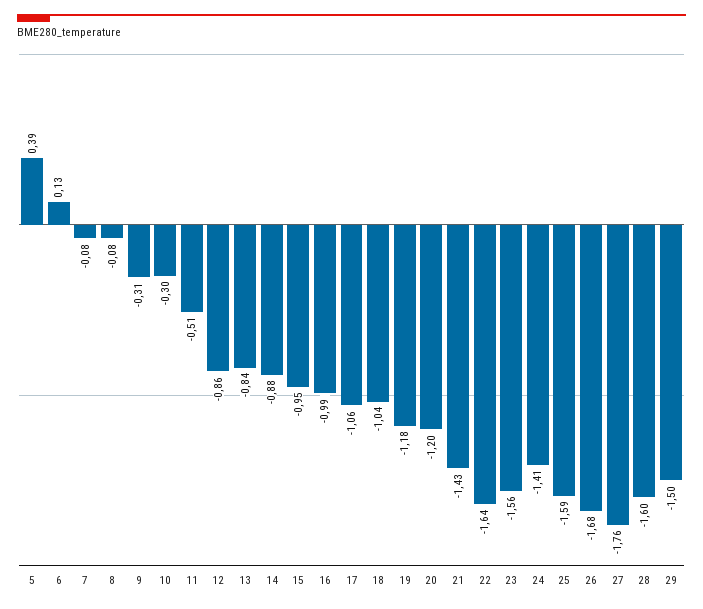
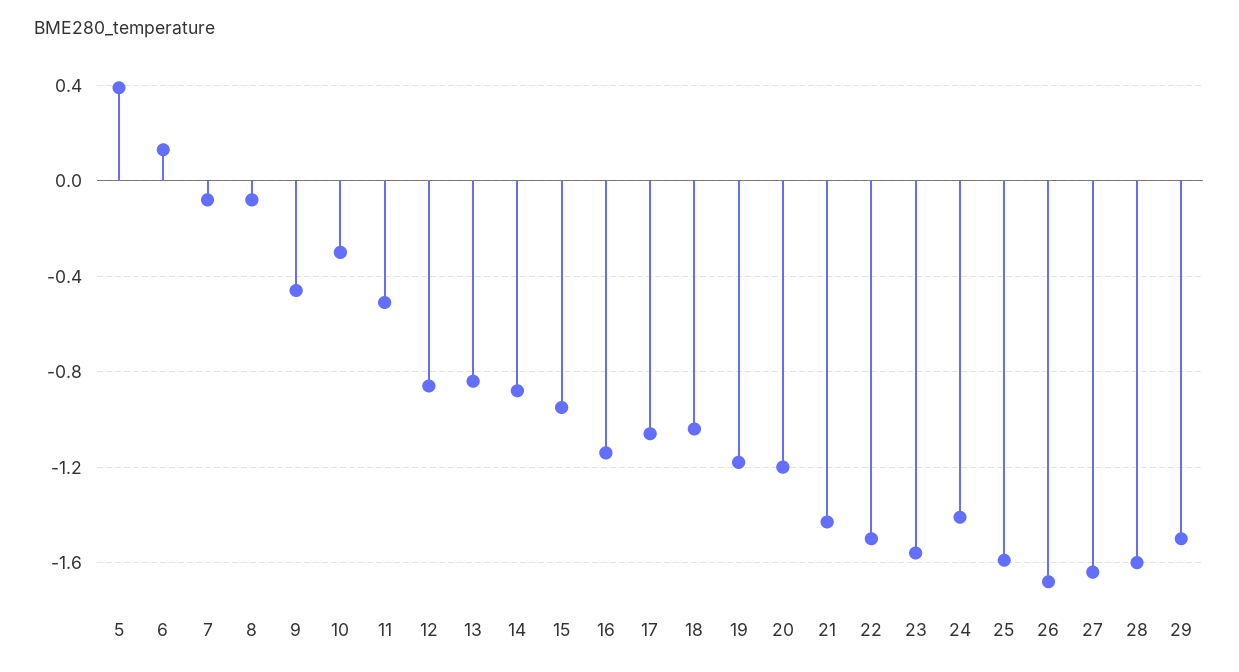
  {
    "5": 0.39,
    "6": 0.13,
    "7": -0.08,
    "8": -0.08,
-   "9": -0.31,
+   "9": -0.45,
    "10": -0.3,
    "11": -0.51,
    "12": -0.86,
    "13": -0.84,
    "14": -0.88,
    "15": -0.95,
-   "16": -0.99,
+   "16": -1.15,
    "17": -1.06,
    "18": -1.04,
    "19": -1.18,
    "20": -1.2,
    "21": -1.43,
-   "22": -1.64,
+   "22": -1.5,
    "23": -1.56,
    "24": -1.41,
    "25": -1.59,
    "26": -1.68,
-   "27": -1.76,
+   "27": -1.65,
    "28": -1.6,
    "29": -1.5
  }

